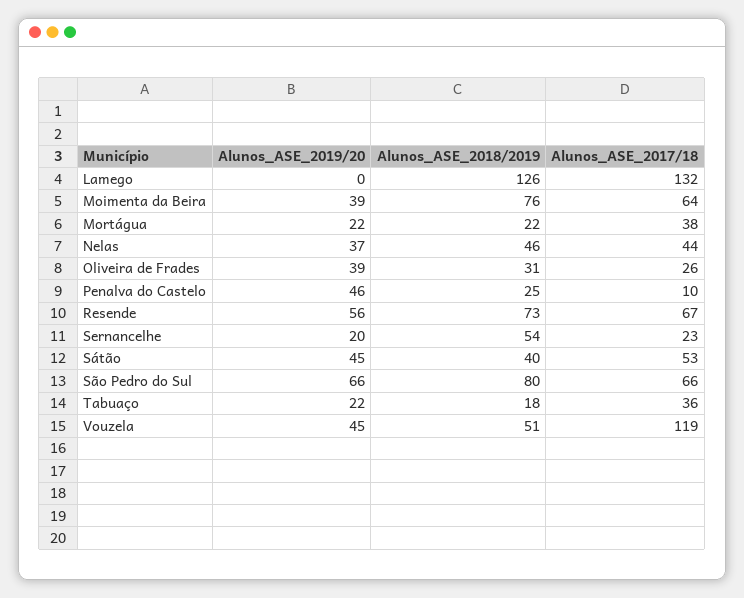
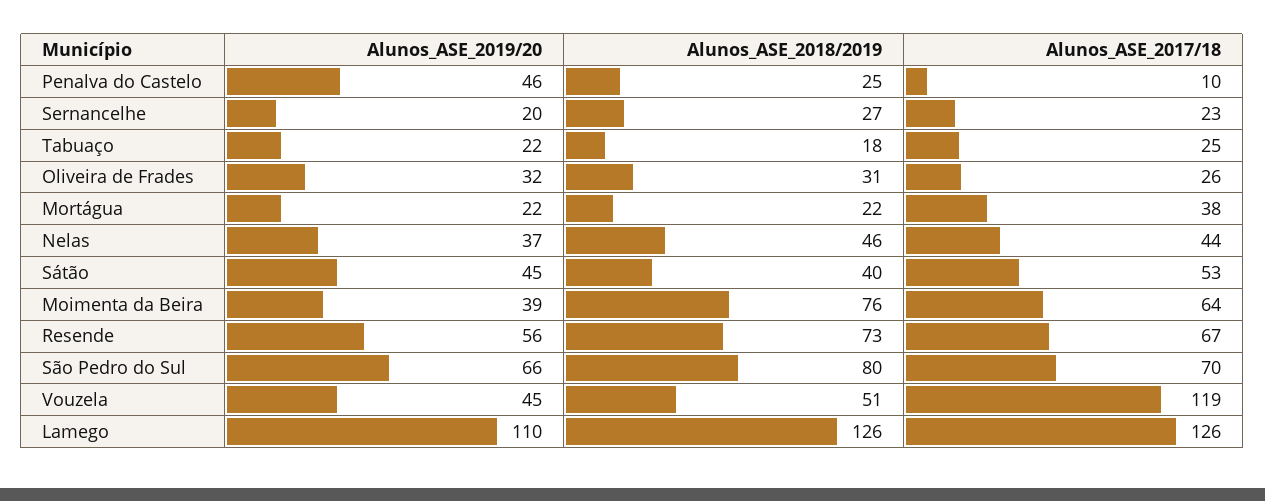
  {
    "Alunos_ASE_2019/20": {
-     "Lamego": 0,
+     "Lamego": 110,
      "Moimenta da Beira": 39,
      "Mortágua": 22,
      "Nelas": 37,
-     "Oliveira de Frades": 39,
+     "Oliveira de Frades": 32,
      "Penalva do Castelo": 46,
      "Resende": 56,
      "Sernancelhe": 20,
      "Sátão": 45,
      "São Pedro do Sul": 66,
      "Tabuaço": 22,
      "Vouzela": 45
    },
    "Alunos_ASE_2018/2019": {
      "Lamego": 126,
      "Moimenta da Beira": 76,
      "Mortágua": 22,
      "Nelas": 46,
      "Oliveira de Frades": 31,
      "Penalva do Castelo": 25,
      "Resende": 73,
-     "Sernancelhe": 54,
+     "Sernancelhe": 27,
      "Sátão": 40,
      "São Pedro do Sul": 80,
      "Tabuaço": 18,
      "Vouzela": 51
    },
    "Alunos_ASE_2017/18": {
-     "Lamego": 132,
+     "Lamego": 126,
      "Moimenta da Beira": 64,
      "Mortágua": 38,
      "Nelas": 44,
      "Oliveira de Frades": 26,
      "Penalva do Castelo": 10,
      "Resende": 67,
      "Sernancelhe": 23,
      "Sátão": 53,
-     "São Pedro do Sul": 66,
+     "São Pedro do Sul": 70,
-     "Tabuaço": 36,
+     "Tabuaço": 25,
      "Vouzela": 119
    }
  }

